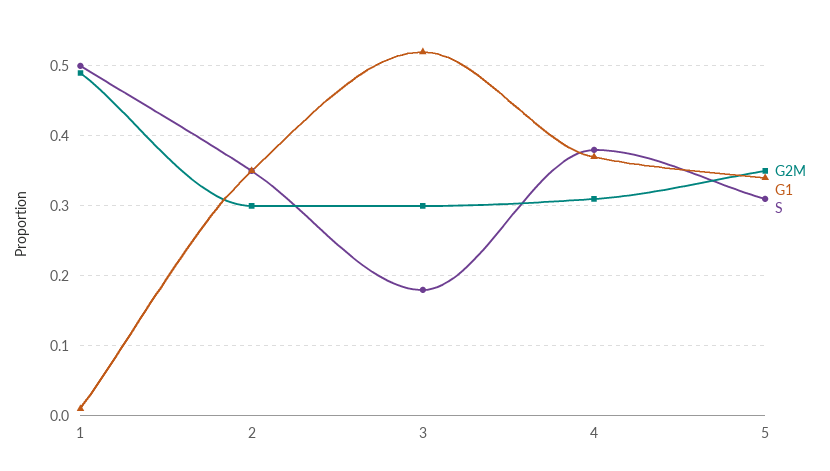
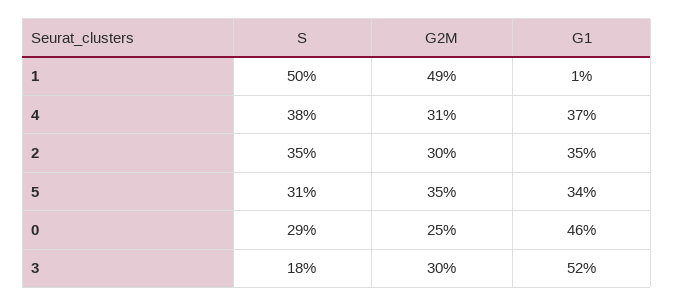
  {
    "G2M": {
      "1": 0.49,
      "2": 0.3,
      "3": 0.3,
      "4": 0.31,
-     "5": 0.35
+     "5": 0.35,
+     "0": 0.25
    },
    "G1": {
      "1": 0.01,
      "2": 0.35,
      "3": 0.52,
      "4": 0.37,
-     "5": 0.34
+     "5": 0.34,
+     "0": 0.46
    },
    "S": {
      "1": 0.5,
      "2": 0.35,
      "3": 0.18,
      "4": 0.38,
-     "5": 0.31
+     "5": 0.31,
+     "0": 0.29
    }
  }

